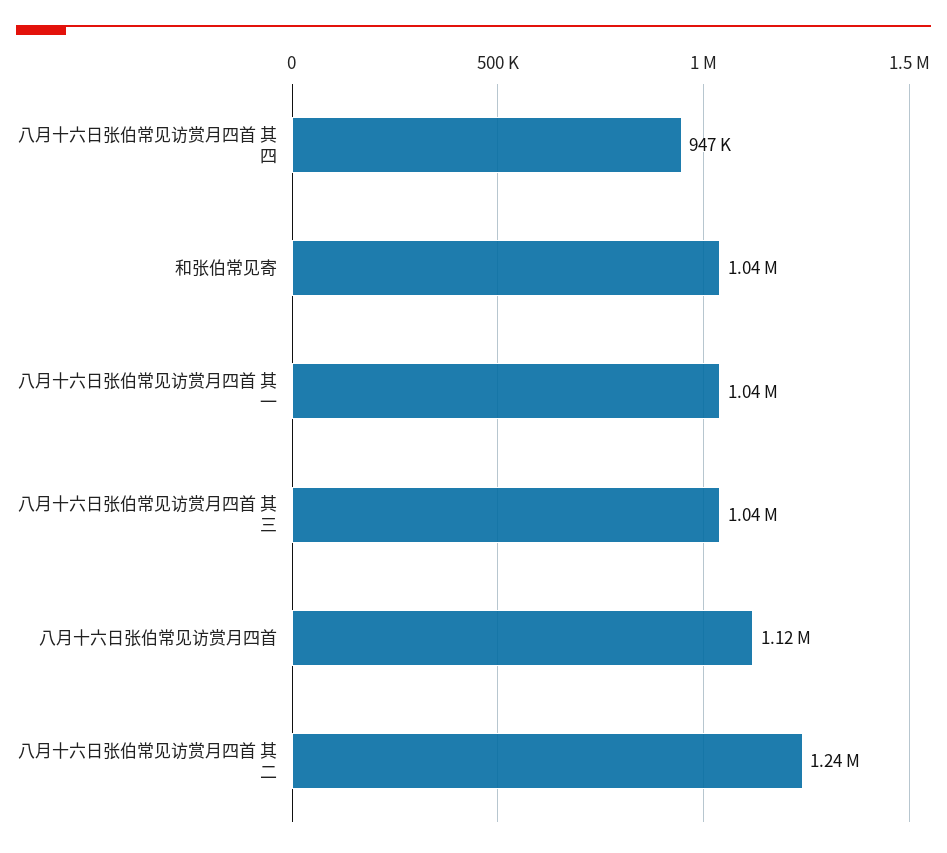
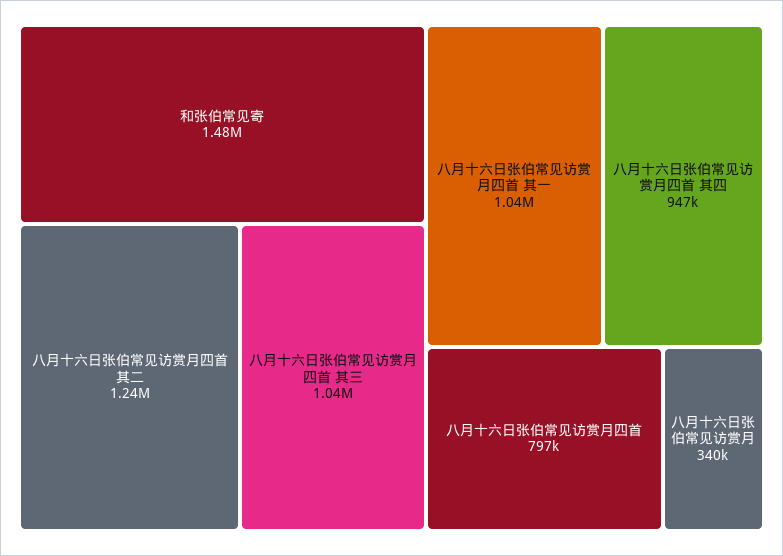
  {
    "八月十六日张伯常见访赏月四首 其四": 947000,
-   "和张伯常见寄": 1040000,
+   "和张伯常见寄": 1480000,
    "八月十六日张伯常见访赏月四首 其一": 1040000,
    "八月十六日张伯常见访赏月四首 其三": 1040000,
-   "八月十六日张伯常见访赏月四首": 1120000,
+   "八月十六日张伯常见访赏月四首": 797000,
-   "八月十六日张伯常见访赏月四首 其二": 1240000
+   "八月十六日张伯常见访赏月四首 其二": 1240000,
+   "八月十六日张伯常见访赏月": 340000
  }

